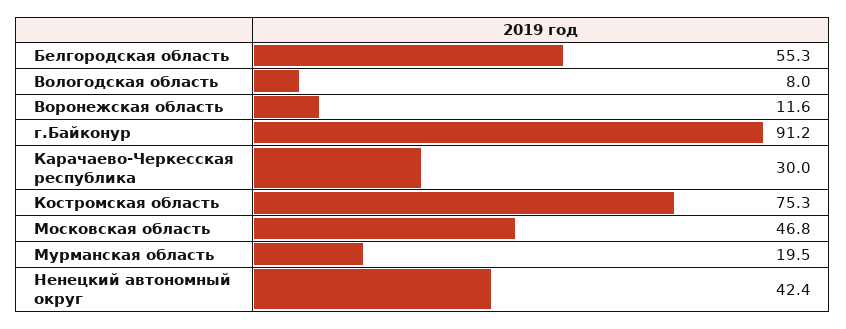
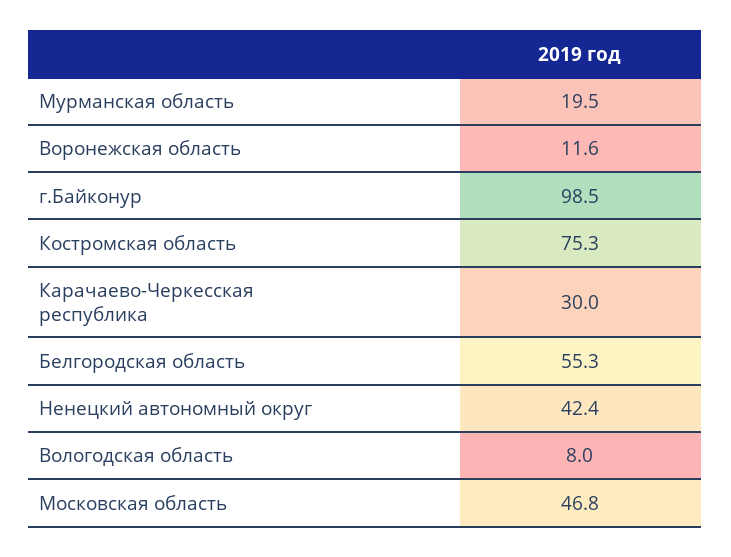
  {
    "Белгородская область": 55.3,
    "Вологодская область": 8,
    "Воронежская область": 11.6,
-   "г.Байконур": 91.2,
+   "г.Байконур": 98.5,
    "Карачаево-Черкесская республика": 30,
    "Костромская область": 75.3,
    "Московская область": 46.8,
    "Мурманская область": 19.5,
    "Ненецкий автономный округ": 42.4
  }

